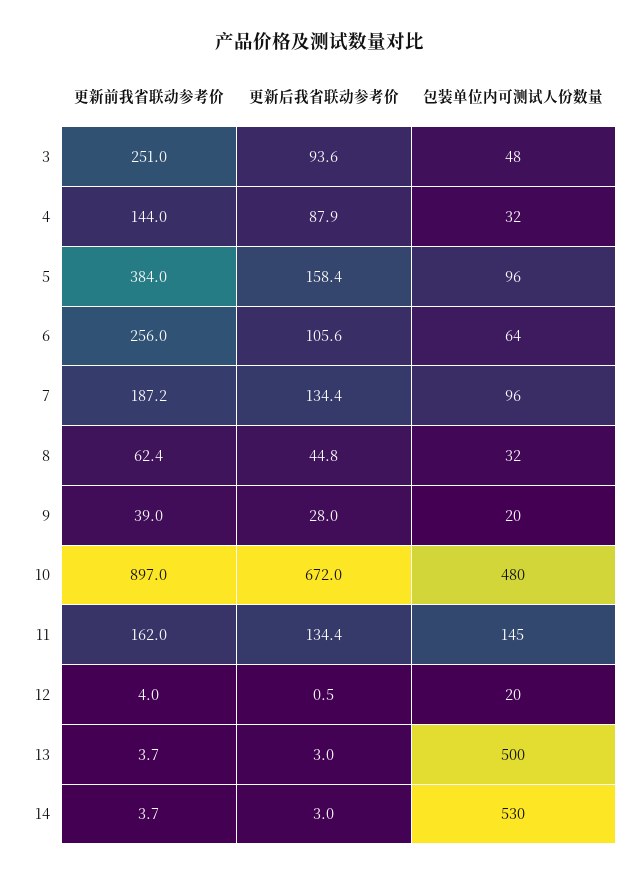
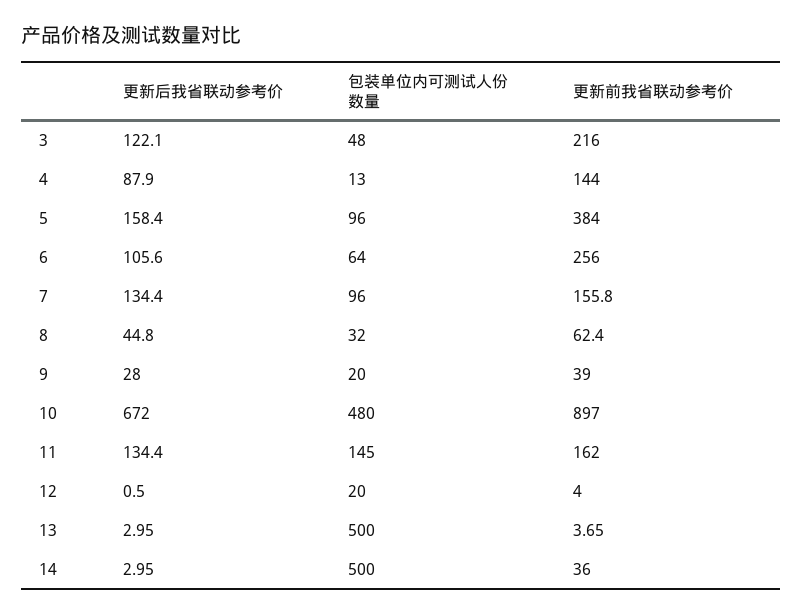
  {
    "更新前我省联动参考价": {
-     "3": 251,
+     "3": 216,
      "4": 144,
      "5": 384,
      "6": 256,
-     "7": 187.2,
+     "7": 155.8,
      "8": 62.4,
      "9": 39,
      "10": 897,
      "11": 162,
      "12": 4,
      "13": 3.65,
-     "14": 3.7
+     "14": 36
    },
    "更新后我省联动参考价": {
-     "3": 93.6,
+     "3": 122.1,
      "4": 87.9,
      "5": 158.4,
      "6": 105.6,
      "7": 134.4,
      "8": 44.8,
      "9": 28,
      "10": 672,
      "11": 134.4,
      "12": 0.5,
      "13": 2.95,
      "14": 2.95
    },
    "包装单位内可测试人份数量": {
      "3": 48,
-     "4": 32,
+     "4": 13,
      "5": 96,
      "6": 64,
      "7": 96,
      "8": 32,
      "9": 20,
      "10": 480,
      "11": 145,
      "12": 20,
      "13": 500,
-     "14": 530
+     "14": 500
    }
  }

